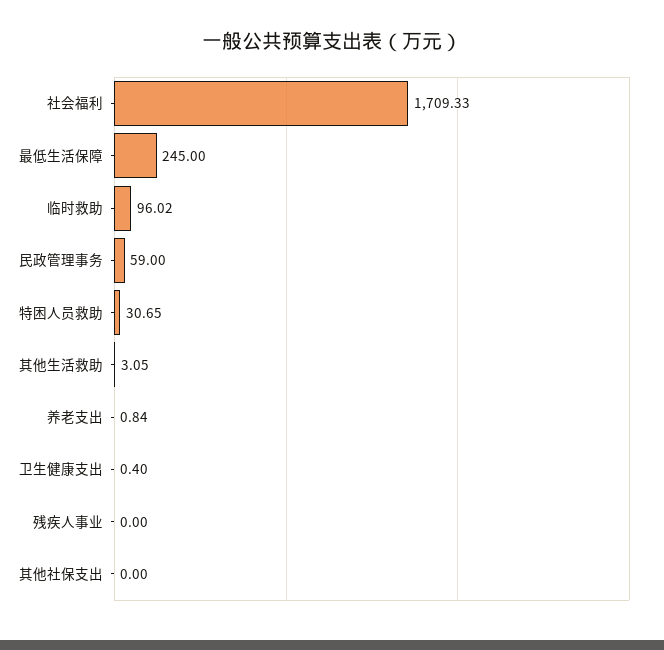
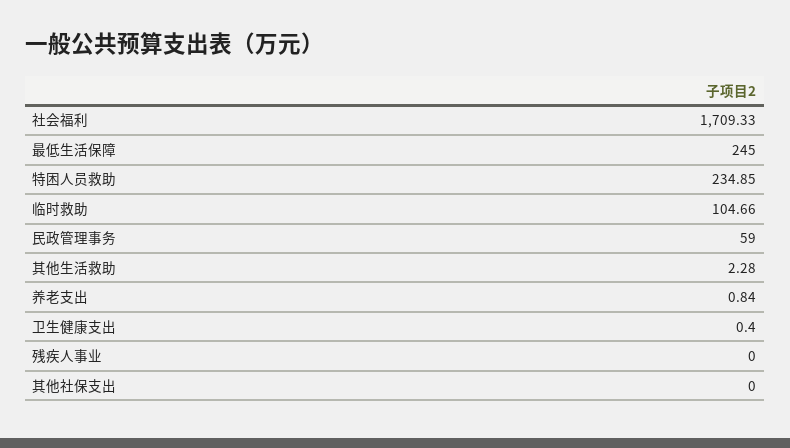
  {
    "社会福利": 1709.33,
    "最低生活保障": 245,
-   "临时救助": 96.02,
+   "临时救助": 104.66,
    "民政管理事务": 59,
-   "特困人员救助": 30.65,
+   "特困人员救助": 234.85,
-   "其他生活救助": 3.05,
+   "其他生活救助": 2.28,
    "养老支出": 0.84,
    "卫生健康支出": 0.4,
    "残疾人事业": 0,
    "其他社保支出": 0
  }

